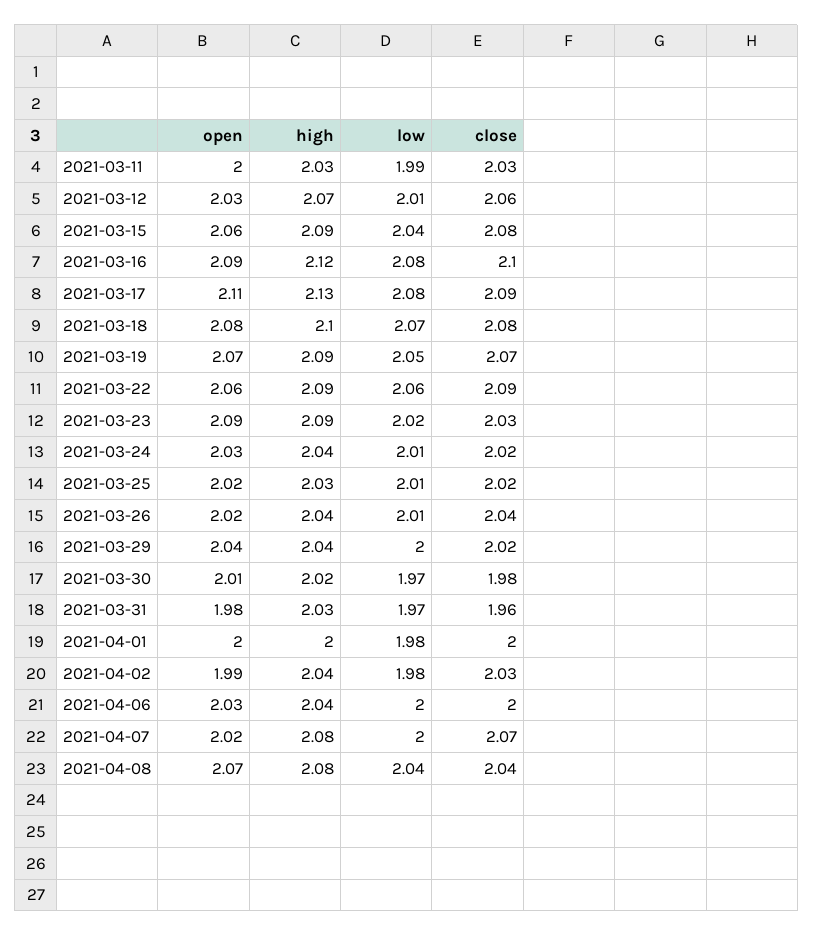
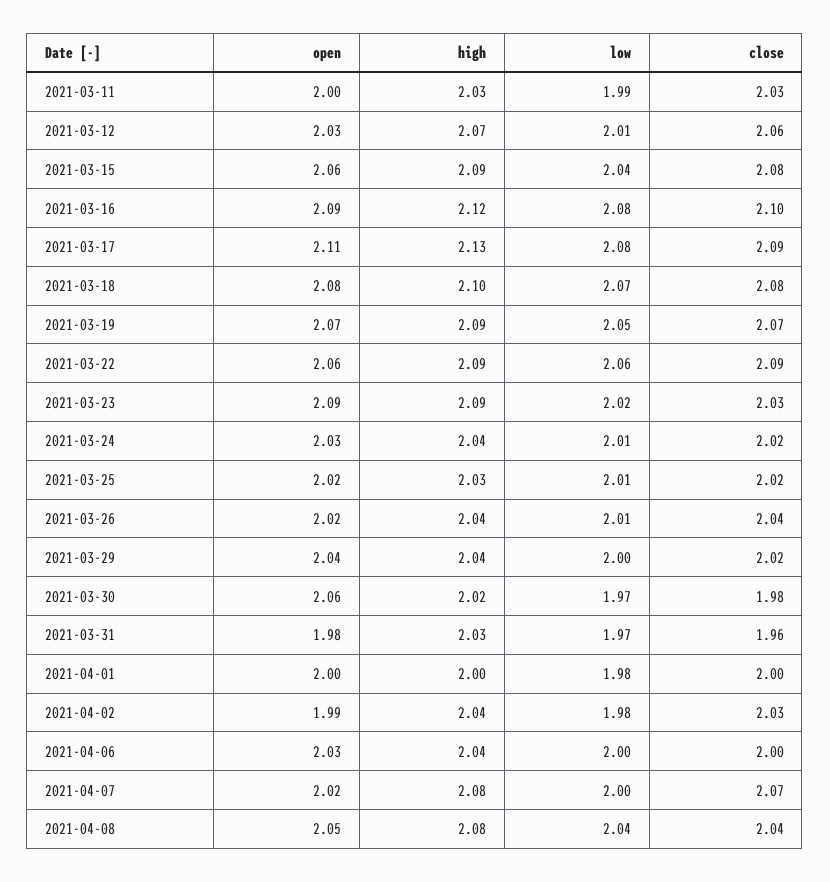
  {
    "open": {
      "2021-03-11": 2,
      "2021-03-12": 2.03,
      "2021-03-15": 2.06,
      "2021-03-16": 2.09,
      "2021-03-17": 2.11,
      "2021-03-18": 2.08,
      "2021-03-19": 2.07,
      "2021-03-22": 2.06,
      "2021-03-23": 2.09,
      "2021-03-24": 2.03,
      "2021-03-25": 2.02,
      "2021-03-26": 2.02,
      "2021-03-29": 2.04,
-     "2021-03-30": 2.01,
+     "2021-03-30": 2.06,
      "2021-03-31": 1.98,
      "2021-04-01": 2,
      "2021-04-02": 1.99,
      "2021-04-06": 2.03,
      "2021-04-07": 2.02,
-     "2021-04-08": 2.07
+     "2021-04-08": 2.05
    },
    "high": {
      "2021-03-11": 2.03,
      "2021-03-12": 2.07,
      "2021-03-15": 2.09,
      "2021-03-16": 2.12,
      "2021-03-17": 2.13,
      "2021-03-18": 2.1,
      "2021-03-19": 2.09,
      "2021-03-22": 2.09,
      "2021-03-23": 2.09,
      "2021-03-24": 2.04,
      "2021-03-25": 2.03,
      "2021-03-26": 2.04,
      "2021-03-29": 2.04,
      "2021-03-30": 2.02,
      "2021-03-31": 2.03,
      "2021-04-01": 2,
      "2021-04-02": 2.04,
      "2021-04-06": 2.04,
      "2021-04-07": 2.08,
      "2021-04-08": 2.08
    },
    "low": {
      "2021-03-11": 1.99,
      "2021-03-12": 2.01,
      "2021-03-15": 2.04,
      "2021-03-16": 2.08,
      "2021-03-17": 2.08,
      "2021-03-18": 2.07,
      "2021-03-19": 2.05,
      "2021-03-22": 2.06,
      "2021-03-23": 2.02,
      "2021-03-24": 2.01,
      "2021-03-25": 2.01,
      "2021-03-26": 2.01,
      "2021-03-29": 2,
      "2021-03-30": 1.97,
      "2021-03-31": 1.97,
      "2021-04-01": 1.98,
      "2021-04-02": 1.98,
      "2021-04-06": 2,
      "2021-04-07": 2,
      "2021-04-08": 2.04
    },
    "close": {
      "2021-03-11": 2.03,
      "2021-03-12": 2.06,
      "2021-03-15": 2.08,
      "2021-03-16": 2.1,
      "2021-03-17": 2.09,
      "2021-03-18": 2.08,
      "2021-03-19": 2.07,
      "2021-03-22": 2.09,
      "2021-03-23": 2.03,
      "2021-03-24": 2.02,
      "2021-03-25": 2.02,
      "2021-03-26": 2.04,
      "2021-03-29": 2.02,
      "2021-03-30": 1.98,
      "2021-03-31": 1.96,
      "2021-04-01": 2,
      "2021-04-02": 2.03,
      "2021-04-06": 2,
      "2021-04-07": 2.07,
      "2021-04-08": 2.04
    }
  }

